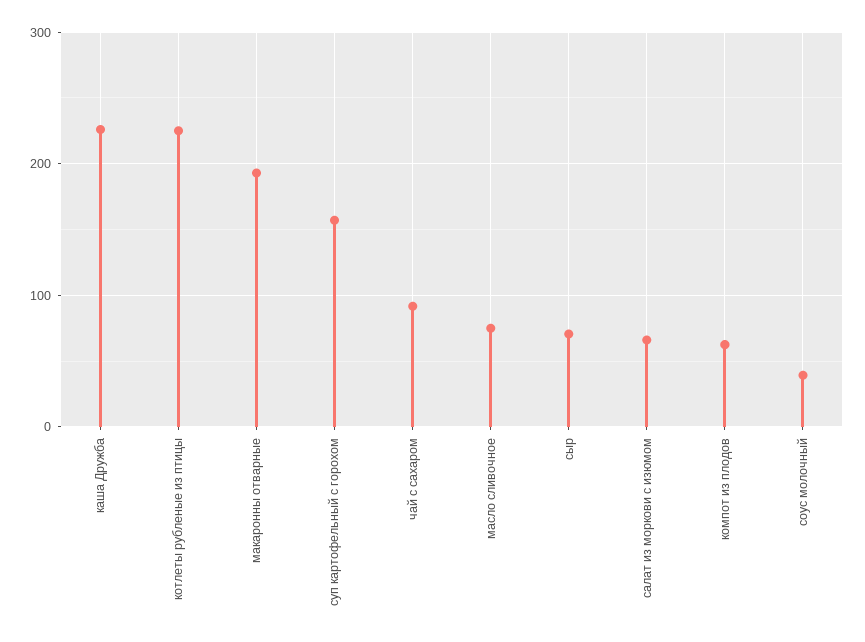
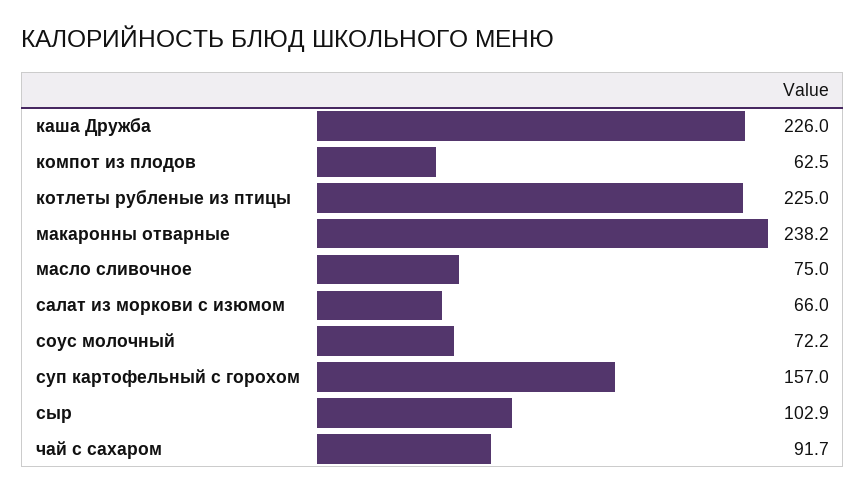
  {
    "каша Дружба": 226,
    "котлеты рубленые из птицы": 225,
-   "макаронны отварные": 190,
+   "макаронны отварные": 238.2,
    "суп картофельный с горохом": 157,
    "чай с сахаром": 91.7,
    "масло сливочное": 75,
-   "сыр": 70,
+   "сыр": 102.9,
    "салат из моркови с изюмом": 66,
    "компот из плодов": 62.5,
-   "соус молочный": 40
+   "соус молочный": 72.2
  }

